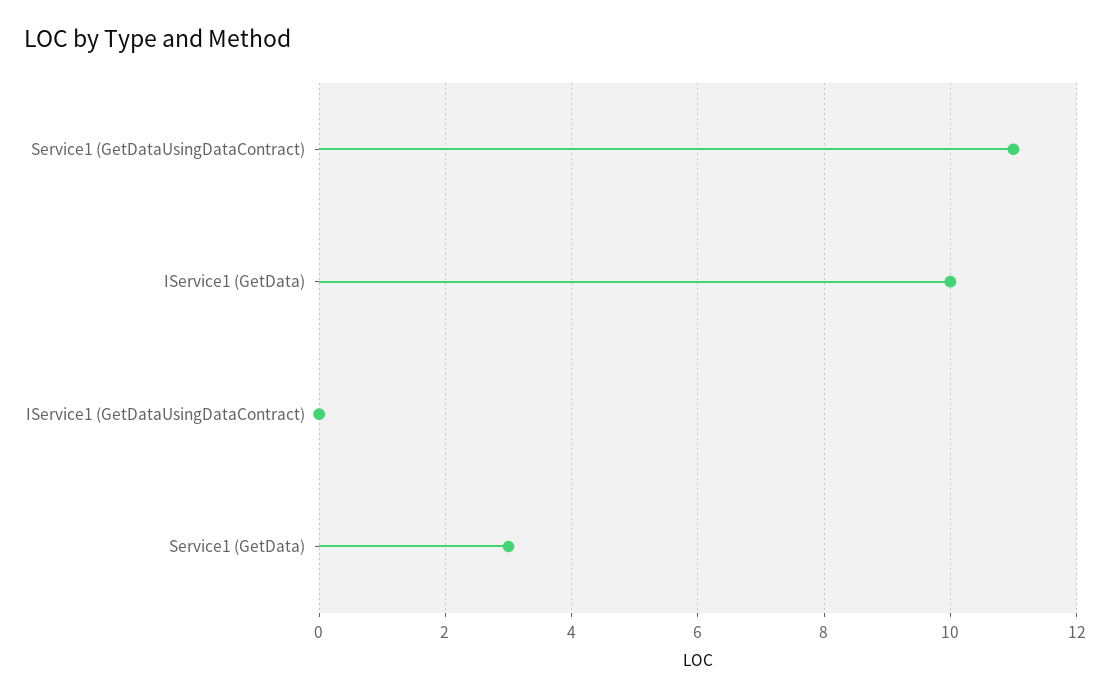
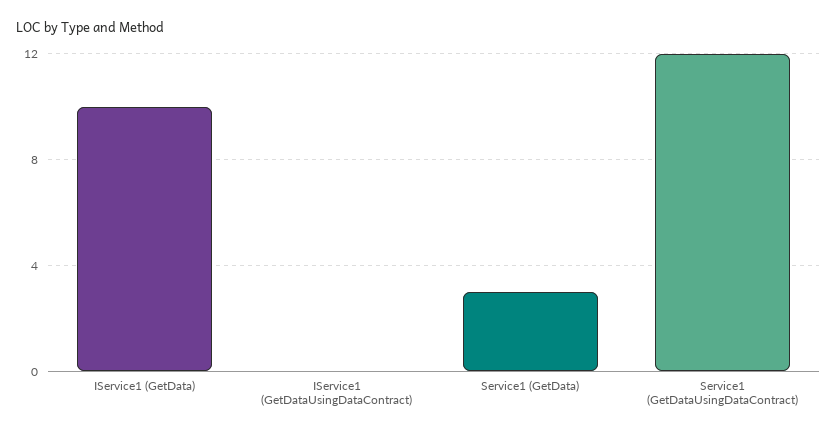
  {
-   "Service1 (GetDataUsingDataContract)": 11,
+   "Service1 (GetDataUsingDataContract)": 12,
    "IService1 (GetData)": 10,
    "IService1 (GetDataUsingDataContract)": 0,
    "Service1 (GetData)": 3
  }

